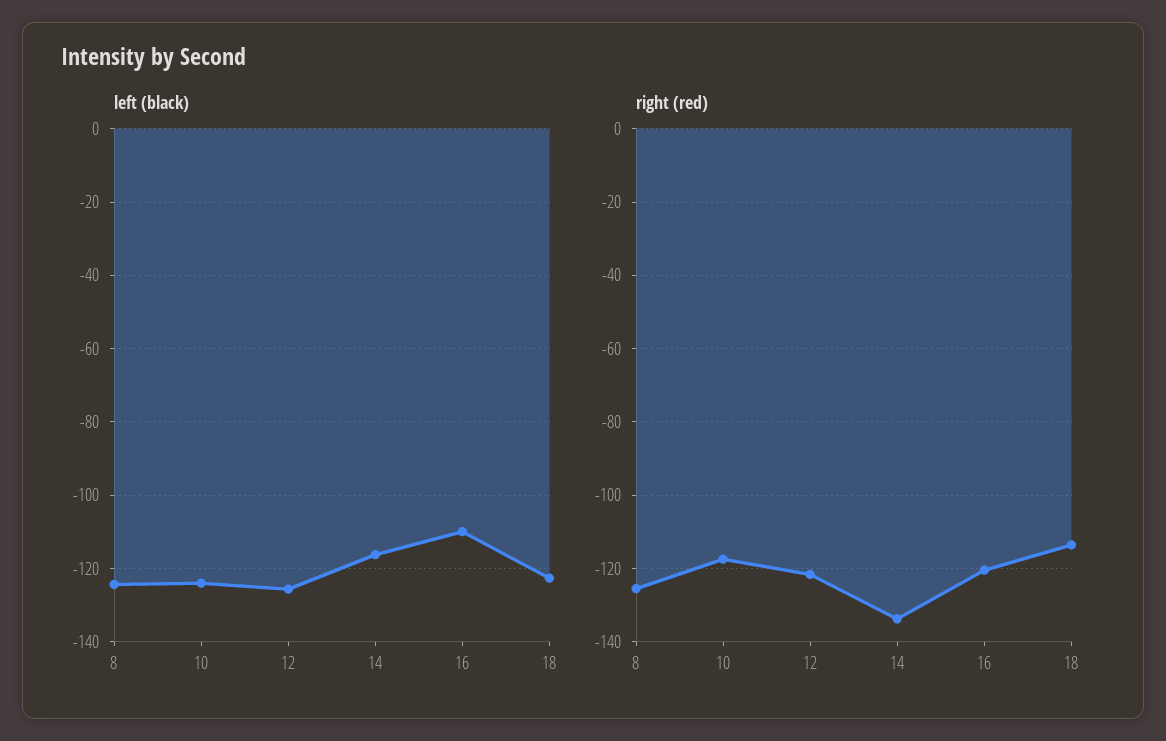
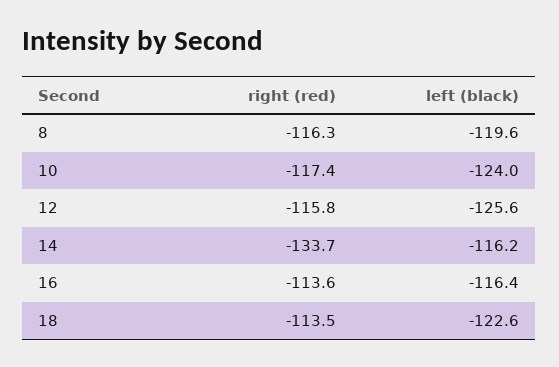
  {
    "left (black)": {
-     "8": -124,
+     "8": -119.6,
      "10": -124,
      "12": -125.6,
      "14": -116.2,
-     "16": -110,
+     "16": -116.4,
      "18": -122.6
    },
    "right (red)": {
-     "8": -126,
+     "8": -116.3,
      "10": -117.4,
-     "12": -122,
+     "12": -115.8,
      "14": -133.7,
-     "16": -120,
+     "16": -113.6,
      "18": -113.5
    }
  }

